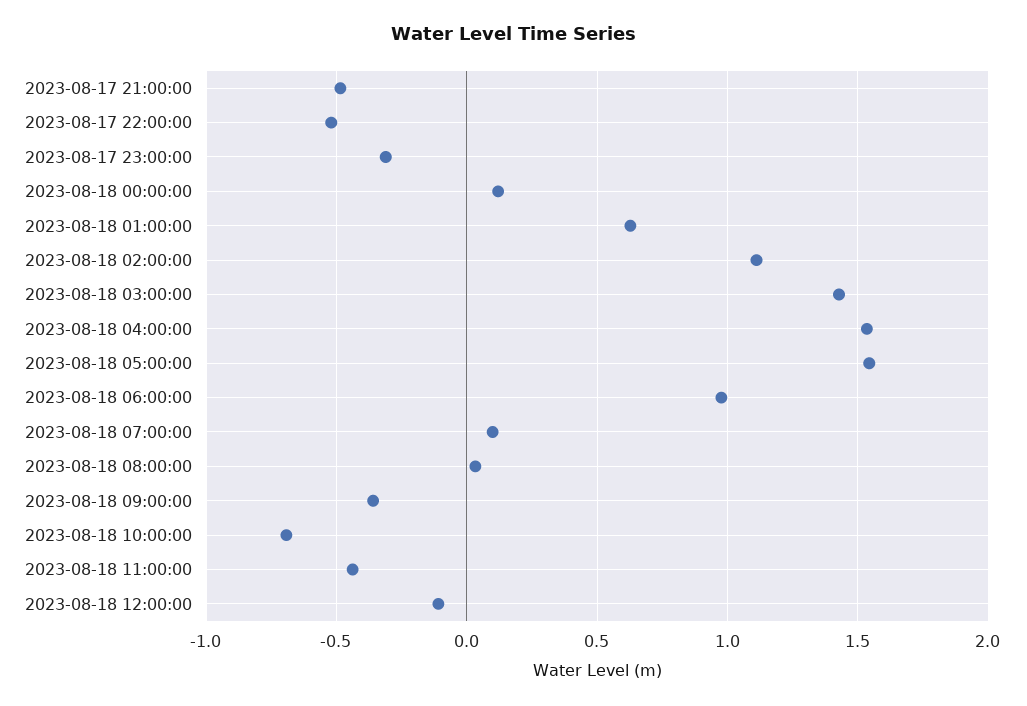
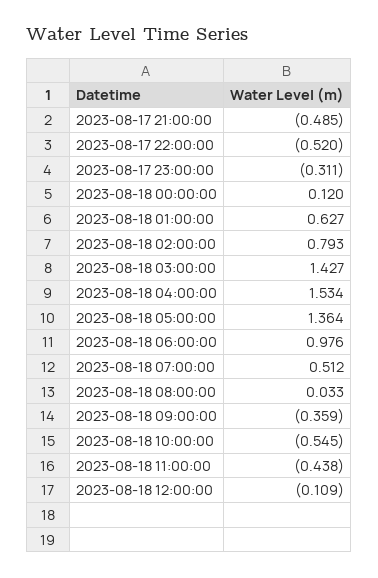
  {
    "2023-08-17 21:00:00": -0.485,
    "2023-08-17 22:00:00": -0.52,
    "2023-08-17 23:00:00": -0.311,
    "2023-08-18 00:00:00": 0.12,
    "2023-08-18 01:00:00": 0.627,
-   "2023-08-18 02:00:00": 1.1,
+   "2023-08-18 02:00:00": 0.793,
    "2023-08-18 03:00:00": 1.427,
    "2023-08-18 04:00:00": 1.534,
-   "2023-08-18 05:00:00": 1.55,
+   "2023-08-18 05:00:00": 1.364,
    "2023-08-18 06:00:00": 0.976,
-   "2023-08-18 07:00:00": 0.1,
+   "2023-08-18 07:00:00": 0.512,
    "2023-08-18 08:00:00": 0.033,
    "2023-08-18 09:00:00": -0.359,
-   "2023-08-18 10:00:00": -0.7,
+   "2023-08-18 10:00:00": -0.545,
    "2023-08-18 11:00:00": -0.438,
    "2023-08-18 12:00:00": -0.109
  }

